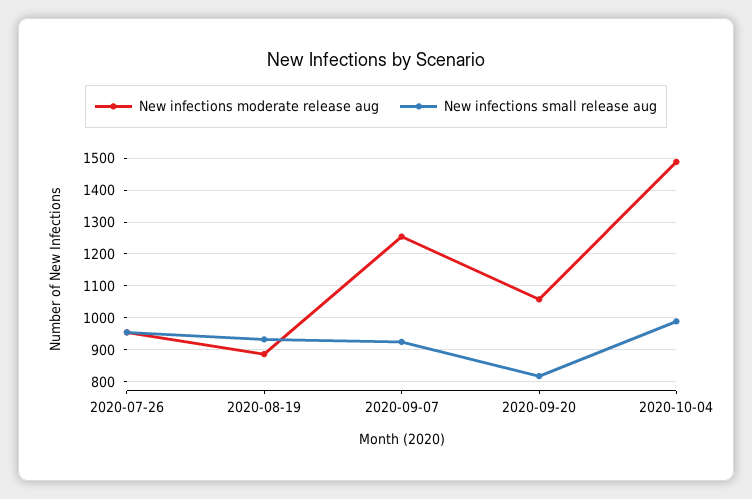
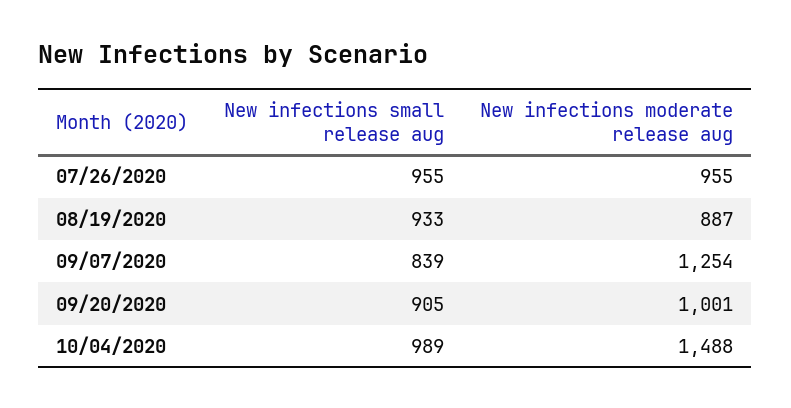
  {
    "New infections moderate release aug": {
      "2020-07-26": 955,
      "2020-08-19": 887,
      "2020-09-07": 1254,
-     "2020-09-20": 1060,
+     "2020-09-20": 1001,
      "2020-10-04": 1488
    },
    "New infections small release aug": {
      "2020-07-26": 955,
      "2020-08-19": 933,
-     "2020-09-07": 920,
+     "2020-09-07": 839,
-     "2020-09-20": 820,
+     "2020-09-20": 905,
      "2020-10-04": 989
    }
  }

